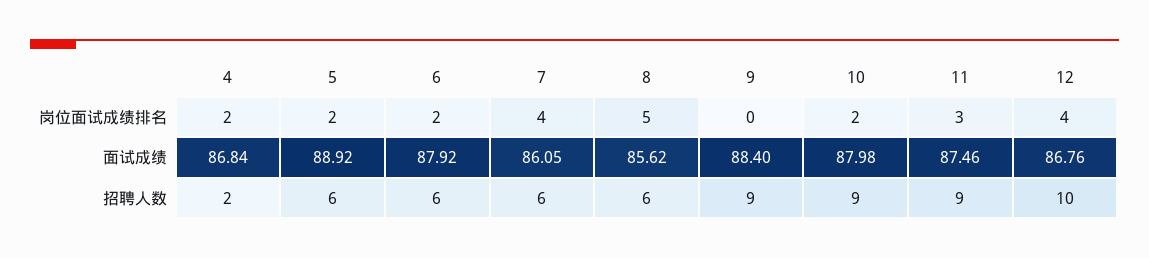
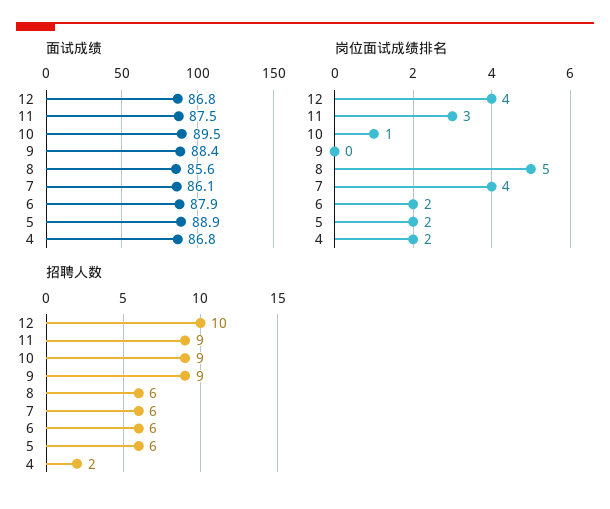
  {
    "岗位面试成绩排名": {
      "4": 2,
      "5": 2,
      "6": 2,
      "7": 4,
      "8": 5,
      "9": 0,
-     "10": 2,
+     "10": 1,
      "11": 3,
      "12": 4
    },
    "面试成绩": {
      "4": 86.84,
      "5": 88.92,
      "6": 87.92,
      "7": 86.05,
      "8": 85.62,
      "9": 88.4,
-     "10": 87.98,
+     "10": 89.5,
      "11": 87.46,
      "12": 86.76
    },
    "招聘人数": {
      "4": 2,
      "5": 6,
      "6": 6,
      "7": 6,
      "8": 6,
      "9": 9,
      "10": 9,
      "11": 9,
      "12": 10
    }
  }

